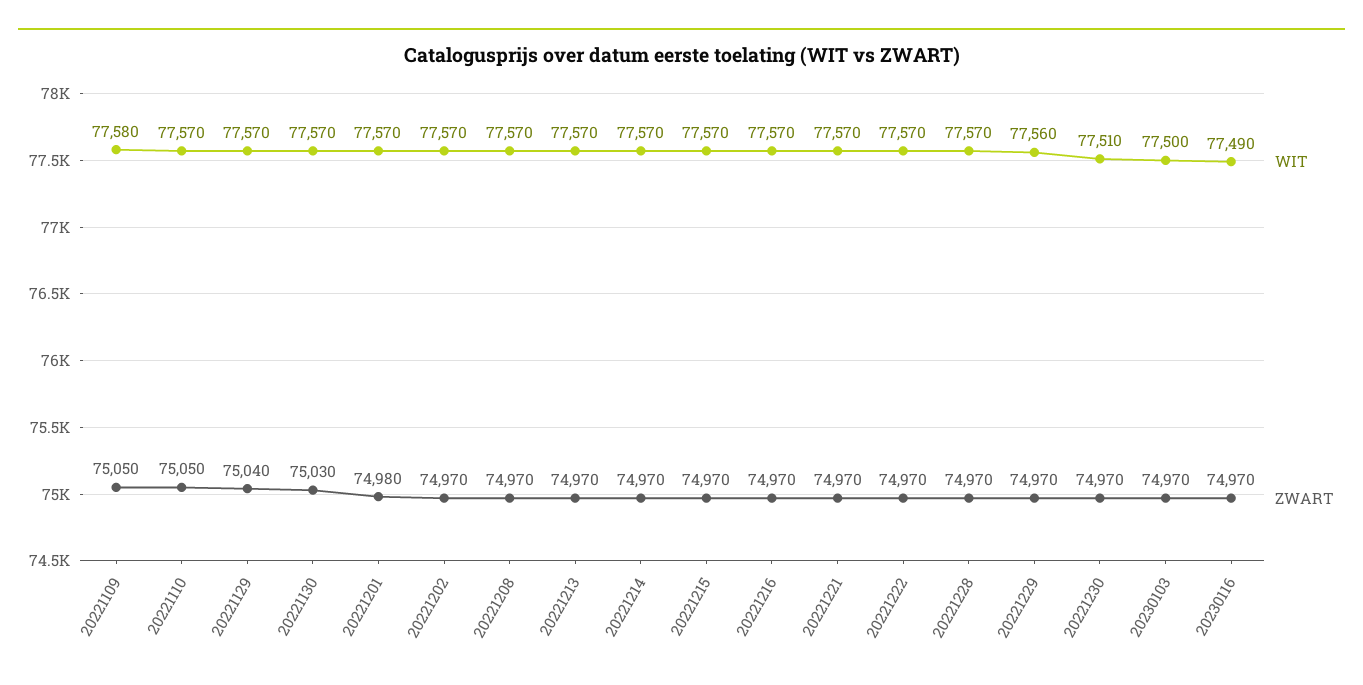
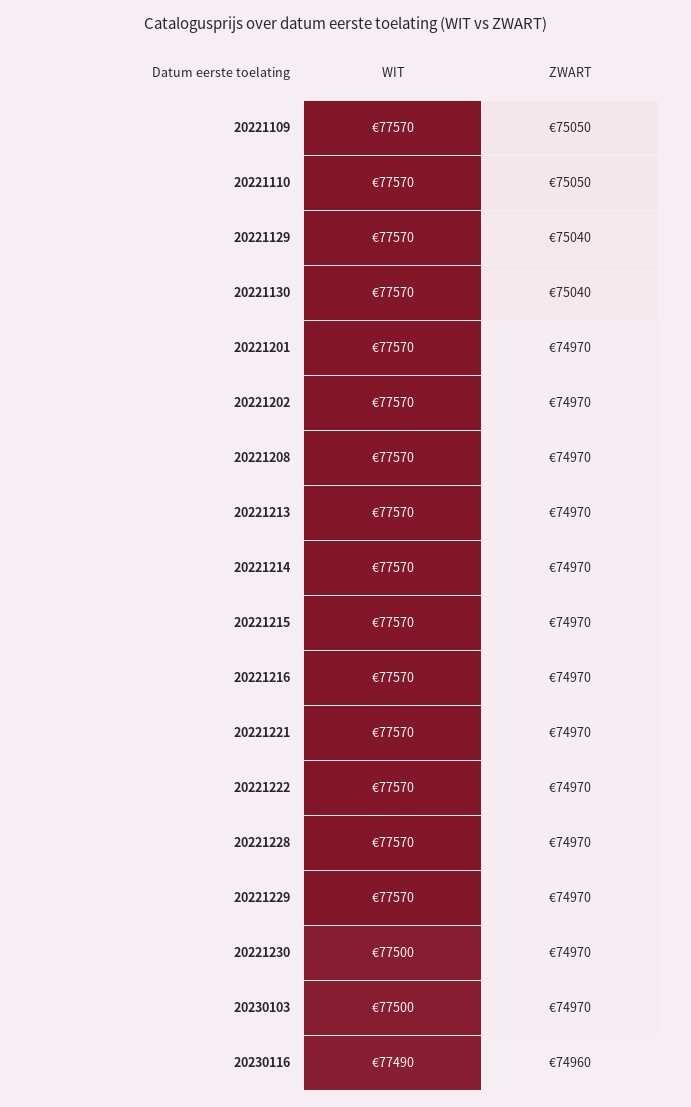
  {
    "WIT": {
-     "20221109": 77580,
+     "20221109": 77570,
      "20221110": 77570,
      "20221129": 77570,
      "20221130": 77570,
      "20221201": 77570,
      "20221202": 77570,
      "20221208": 77570,
      "20221213": 77570,
      "20221214": 77570,
      "20221215": 77570,
      "20221216": 77570,
      "20221221": 77570,
      "20221222": 77570,
      "20221228": 77570,
-     "20221229": 77560,
+     "20221229": 77570,
-     "20221230": 77510,
+     "20221230": 77500,
      "20230103": 77500,
      "20230116": 77490
    },
    "ZWART": {
      "20221109": 75050,
      "20221110": 75050,
      "20221129": 75040,
-     "20221130": 75030,
+     "20221130": 75040,
-     "20221201": 74980,
+     "20221201": 74970,
      "20221202": 74970,
      "20221208": 74970,
      "20221213": 74970,
      "20221214": 74970,
      "20221215": 74970,
      "20221216": 74970,
      "20221221": 74970,
      "20221222": 74970,
      "20221228": 74970,
      "20221229": 74970,
      "20221230": 74970,
      "20230103": 74970,
-     "20230116": 74970
+     "20230116": 74960
    }
  }

